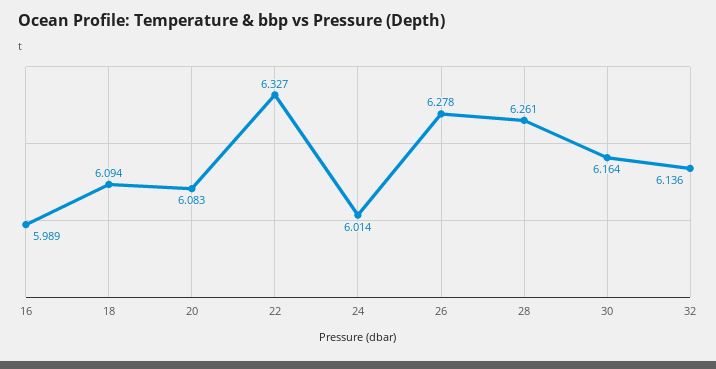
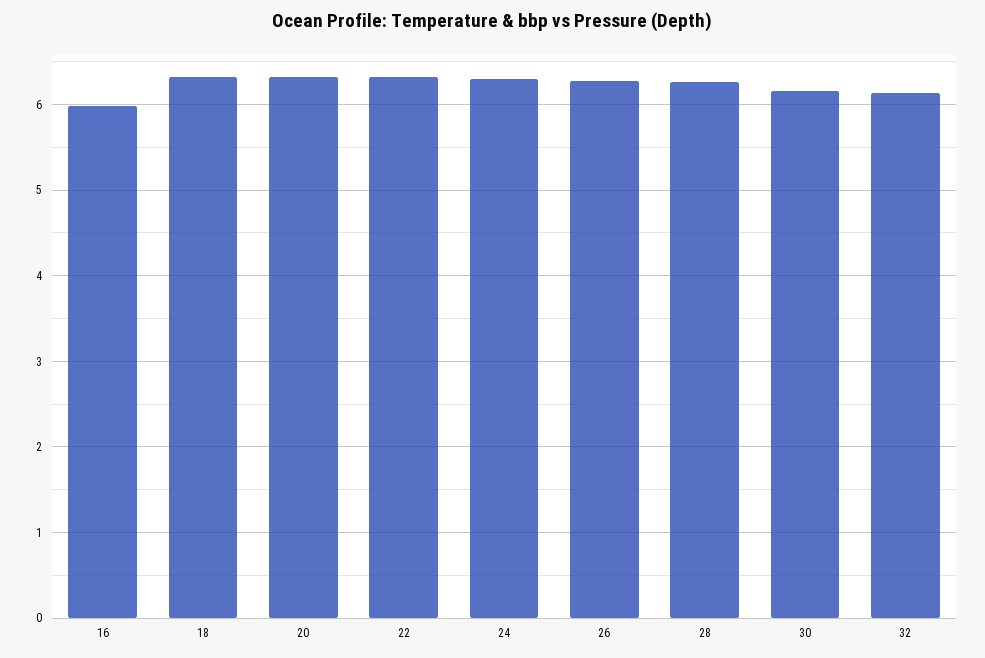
  {
    "16": 5.989,
-   "18": 6.094,
+   "18": 6.3,
-   "20": 6.083,
+   "20": 6.3,
    "22": 6.327,
-   "24": 6.014,
+   "24": 6.3,
    "26": 6.278,
    "28": 6.261,
    "30": 6.164,
    "32": 6.136
  }

